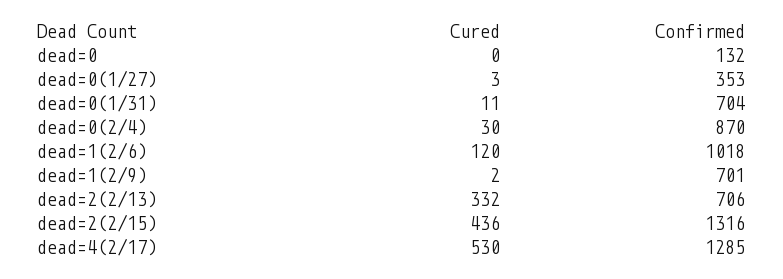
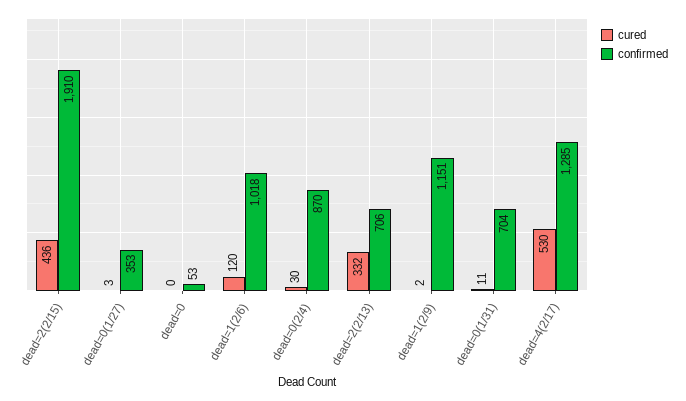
  {
    "Cured": {
      "dead=0": 0,
      "dead=0(1/27)": 3,
      "dead=0(1/31)": 11,
      "dead=0(2/4)": 30,
      "dead=1(2/6)": 120,
      "dead=1(2/9)": 2,
      "dead=2(2/13)": 332,
      "dead=2(2/15)": 436,
      "dead=4(2/17)": 530
    },
    "Confirmed": {
-     "dead=0": 132,
+     "dead=0": 53,
      "dead=0(1/27)": 353,
      "dead=0(1/31)": 704,
      "dead=0(2/4)": 870,
      "dead=1(2/6)": 1018,
-     "dead=1(2/9)": 701,
+     "dead=1(2/9)": 1151,
      "dead=2(2/13)": 706,
-     "dead=2(2/15)": 1316,
+     "dead=2(2/15)": 1910,
      "dead=4(2/17)": 1285
    }
  }

